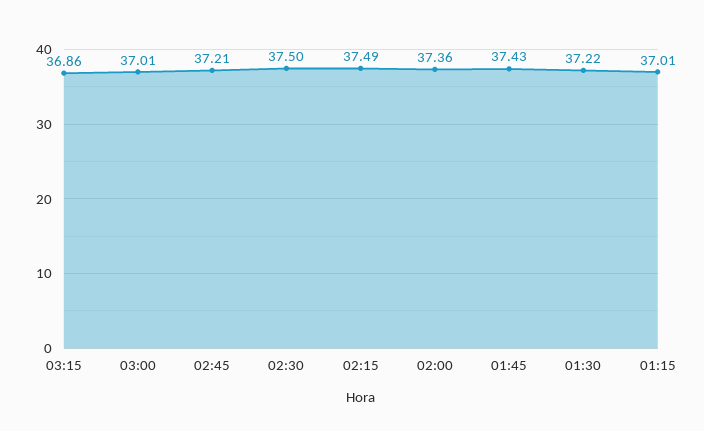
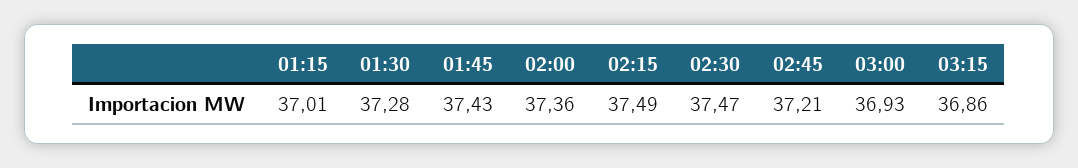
  {
    "03:15": 36.86,
-   "03:00": 37.01,
+   "03:00": 36.93,
    "02:45": 37.21,
-   "02:30": 37.5,
+   "02:30": 37.47,
    "02:15": 37.49,
    "02:00": 37.36,
    "01:45": 37.43,
-   "01:30": 37.22,
+   "01:30": 37.28,
    "01:15": 37.01
  }

